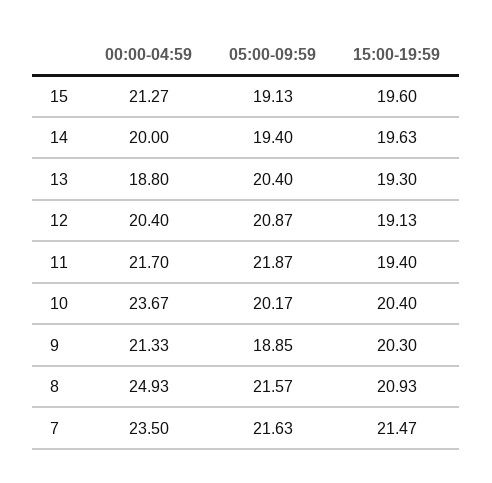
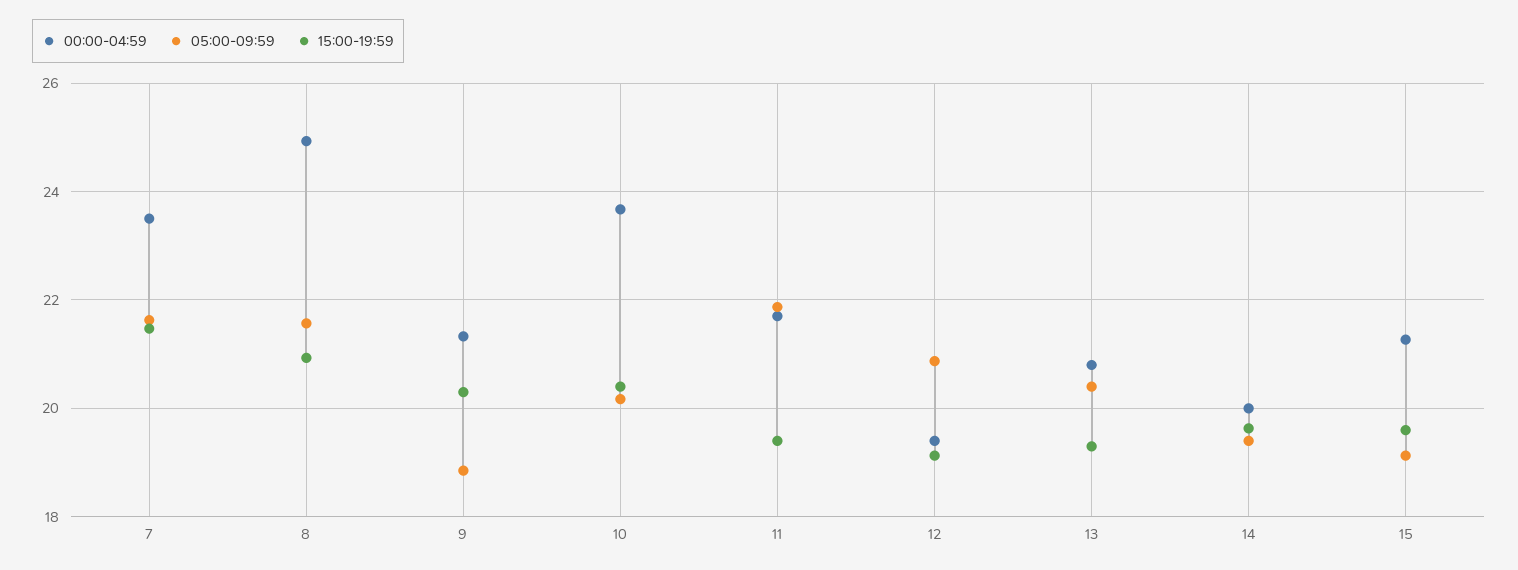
  {
    "00:00-04:59": {
      "15": 21.27,
      "14": 20,
-     "13": 18.8,
+     "13": 20.8,
-     "12": 20.4,
+     "12": 19.4,
      "11": 21.7,
      "10": 23.67,
      "9": 21.33,
      "8": 24.93,
      "7": 23.5
    },
    "05:00-09:59": {
      "15": 19.13,
      "14": 19.4,
      "13": 20.4,
      "12": 20.87,
      "11": 21.87,
      "10": 20.17,
      "9": 18.85,
      "8": 21.57,
      "7": 21.63
    },
    "15:00-19:59": {
      "15": 19.6,
      "14": 19.63,
      "13": 19.3,
      "12": 19.13,
      "11": 19.4,
      "10": 20.4,
      "9": 20.3,
      "8": 20.93,
      "7": 21.47
    }
  }

